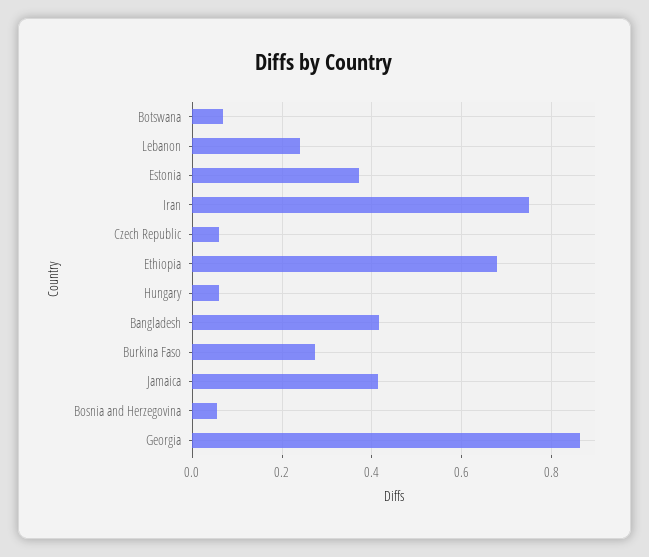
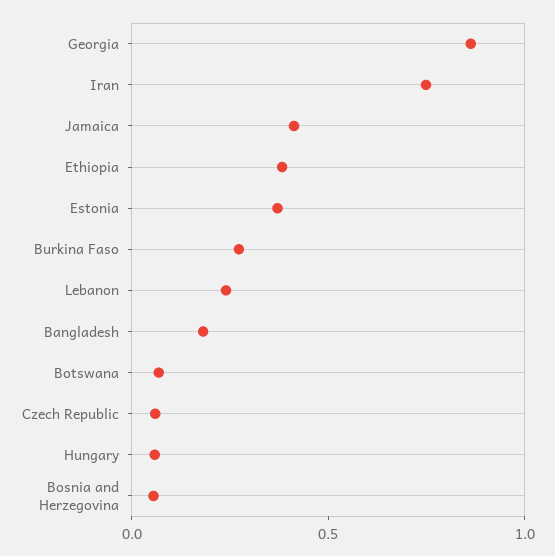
  {
    "Botswana": 0.06,
    "Lebanon": 0.24,
    "Estonia": 0.38,
    "Iran": 0.74,
    "Czech Republic": 0.06,
-   "Ethiopia": 0.68,
+   "Ethiopia": 0.4,
    "Hungary": 0.06,
-   "Bangladesh": 0.42,
+   "Bangladesh": 0.2,
    "Burkina Faso": 0.28,
    "Jamaica": 0.42,
    "Bosnia and Herzegovina": 0.06,
    "Georgia": 0.86
  }

